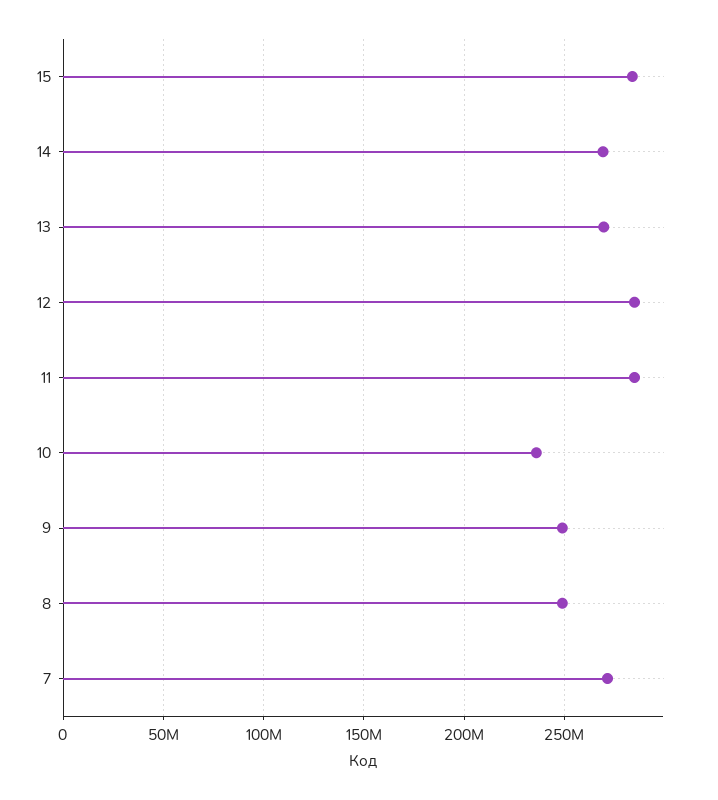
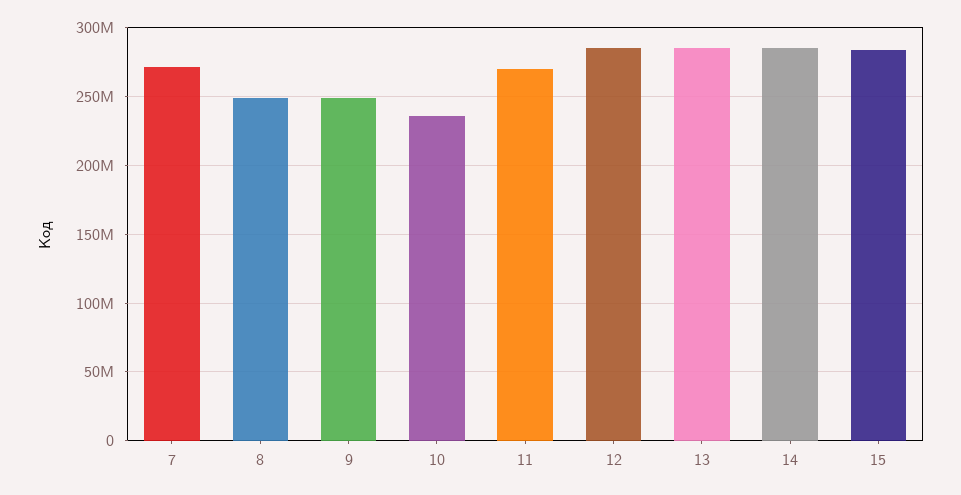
  {
    "15": 285000000,
-   "14": 270000000,
+   "14": 285000000,
-   "13": 270000000,
+   "13": 285000000,
    "12": 285000000,
-   "11": 285000000,
+   "11": 270000000,
    "10": 235000000,
    "9": 250000000,
    "8": 250000000,
    "7": 270000000
  }

